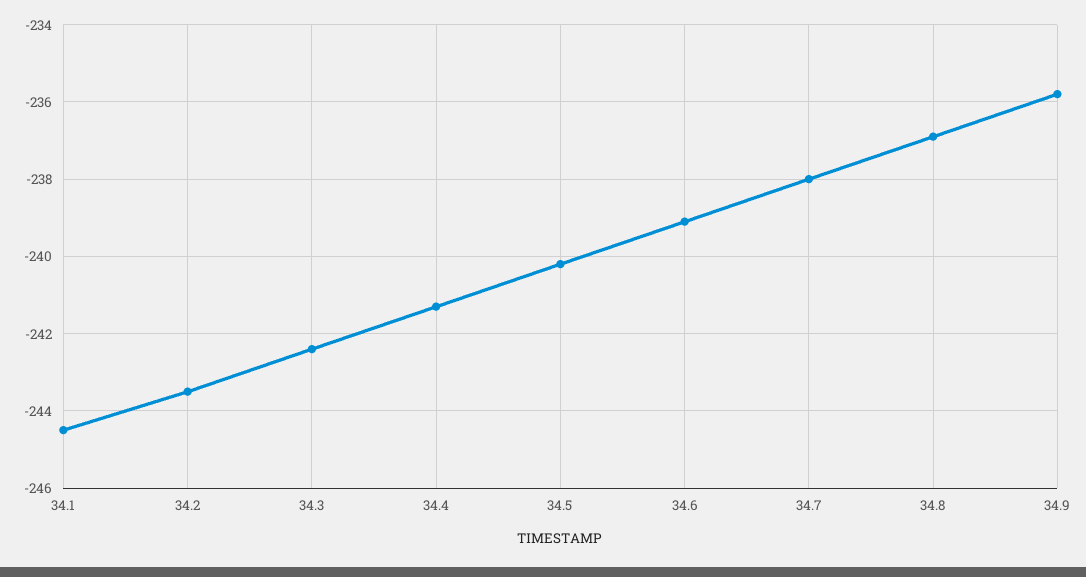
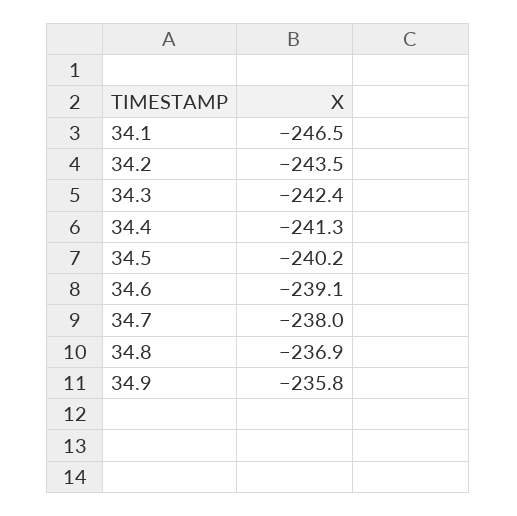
  {
-   "34.1": -244.5,
+   "34.1": -246.5,
    "34.2": -243.5,
    "34.3": -242.4,
    "34.4": -241.3,
    "34.5": -240.2,
    "34.6": -239.1,
    "34.7": -238,
    "34.8": -236.9,
    "34.9": -235.8
  }

